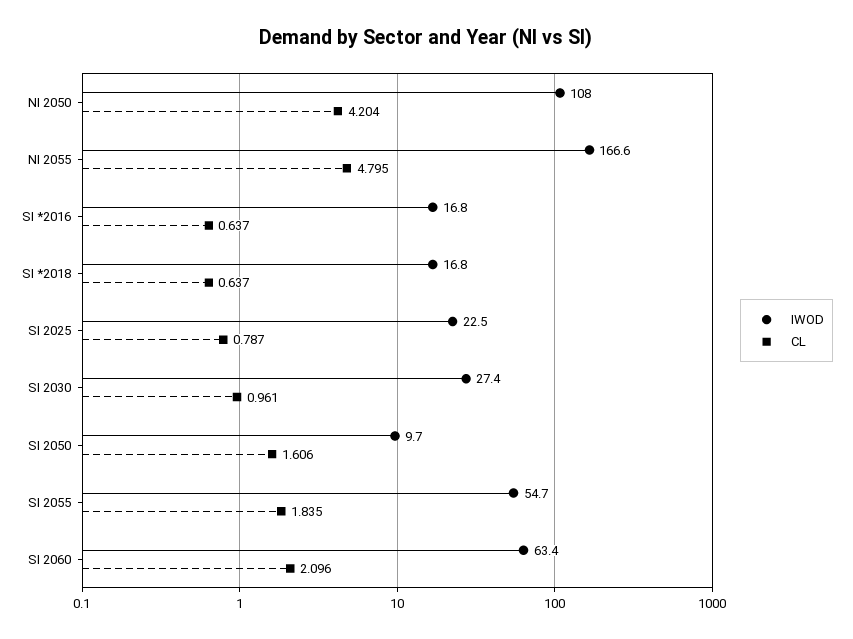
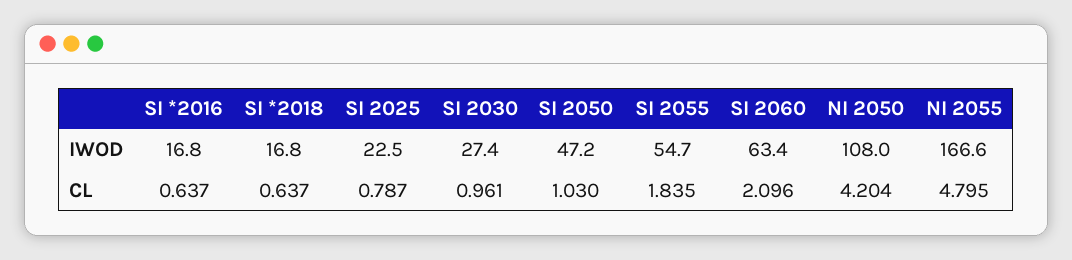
  {
    "IWOD": {
      "NI 2050": 108,
      "NI 2055": 166.6,
      "SI *2016": 16.8,
      "SI *2018": 16.8,
      "SI 2025": 22.5,
      "SI 2030": 27.4,
-     "SI 2050": 9.7,
+     "SI 2050": 47.2,
      "SI 2055": 54.7,
      "SI 2060": 63.4
    },
    "CL": {
      "NI 2050": 4.204,
      "NI 2055": 4.795,
      "SI *2016": 0.637,
      "SI *2018": 0.637,
      "SI 2025": 0.787,
      "SI 2030": 0.961,
-     "SI 2050": 1.606,
+     "SI 2050": 1.03,
      "SI 2055": 1.835,
      "SI 2060": 2.096
    }
  }

